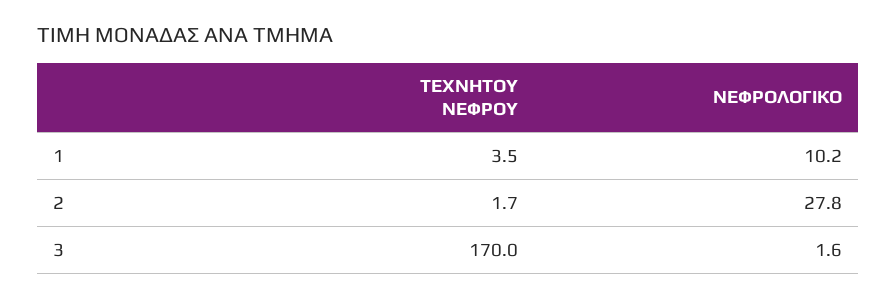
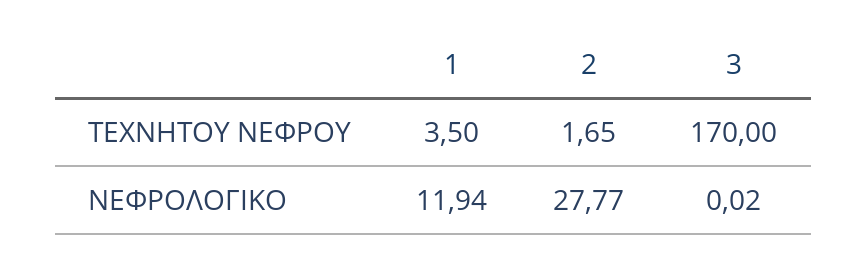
  {
    "ΤΕΧΝΗΤΟΥ ΝΕΦΡΟΥ": {
      "1": 3.5,
      "2": 1.65,
      "3": 170
    },
    "ΝΕΦΡΟΛΟΓΙΚΟ": {
-     "1": 10.2,
+     "1": 11.94,
      "2": 27.77,
-     "3": 1.6
+     "3": 0.02
    }
  }

